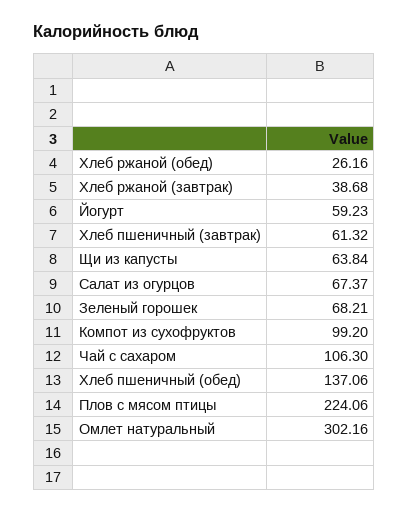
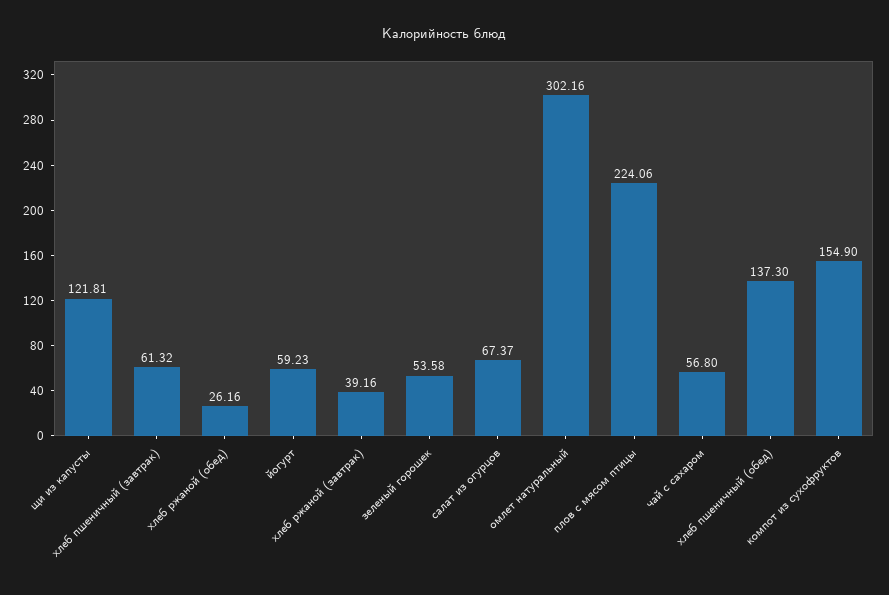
  {
    "Хлеб ржаной (обед)": 26.16,
-   "Хлеб ржаной (завтрак)": 38.68,
+   "Хлеб ржаной (завтрак)": 39.16,
    "Йогурт": 59.23,
    "Хлеб пшеничный (завтрак)": 61.32,
-   "Щи из капусты": 63.84,
+   "Щи из капусты": 121.81,
    "Салат из огурцов": 67.37,
-   "Зеленый горошек": 68.21,
+   "Зеленый горошек": 53.58,
-   "Компот из сухофруктов": 99.2,
+   "Компот из сухофруктов": 154.9,
-   "Чай с сахаром": 106.3,
+   "Чай с сахаром": 56.8,
-   "Хлеб пшеничный (обед)": 137.06,
+   "Хлеб пшеничный (обед)": 137.3,
    "Плов с мясом птицы": 224.06,
    "Омлет натуральный": 302.16
  }

